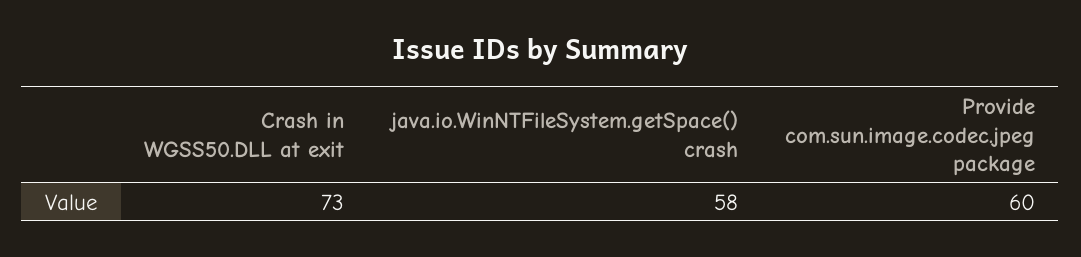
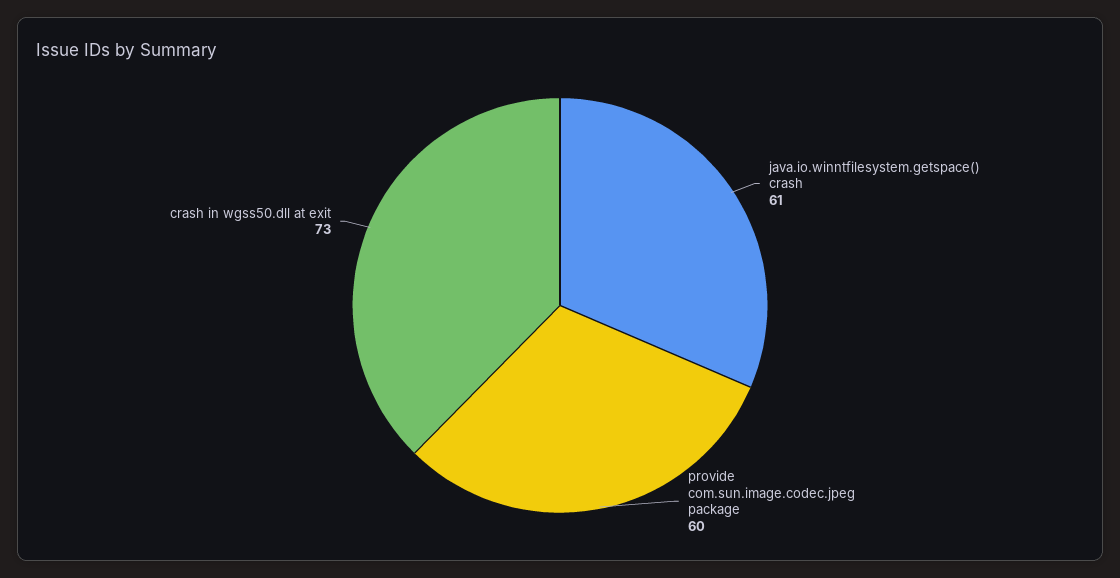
  {
    "Crash in WGSS50.DLL at exit": 73,
-   "java.io.WinNTFileSystem.getSpace() crash": 58,
+   "java.io.WinNTFileSystem.getSpace() crash": 61,
    "Provide com.sun.image.codec.jpeg package": 60
  }

